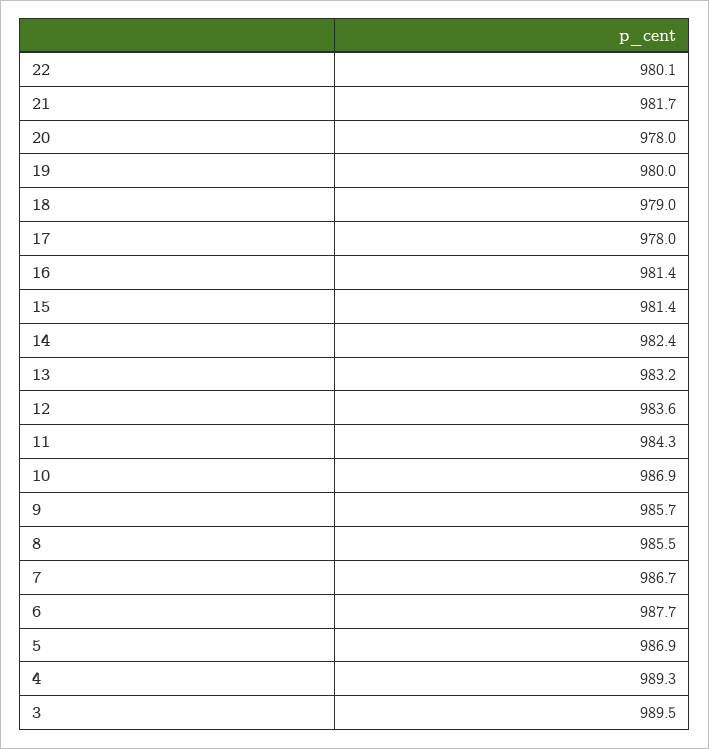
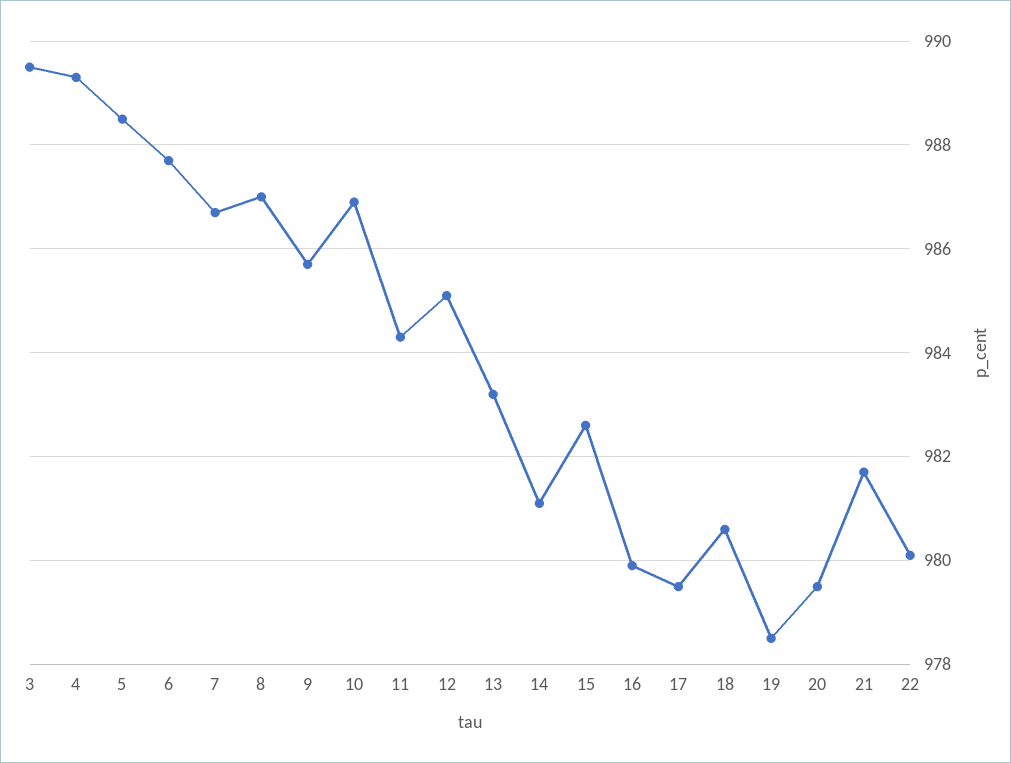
  {
    "22": 980.1,
    "21": 981.7,
-   "20": 978,
+   "20": 979.5,
-   "19": 980,
+   "19": 978.5,
-   "18": 979,
+   "18": 980.5,
-   "17": 978,
+   "17": 979.5,
-   "16": 981.4,
+   "16": 980,
-   "15": 981.4,
+   "15": 982.5,
-   "14": 982.4,
+   "14": 981,
    "13": 983.2,
-   "12": 983.6,
+   "12": 985,
    "11": 984.3,
    "10": 986.9,
    "9": 985.7,
-   "8": 985.5,
+   "8": 987,
    "7": 986.7,
    "6": 987.7,
-   "5": 986.9,
+   "5": 988.5,
    "4": 989.3,
    "3": 989.5
  }

